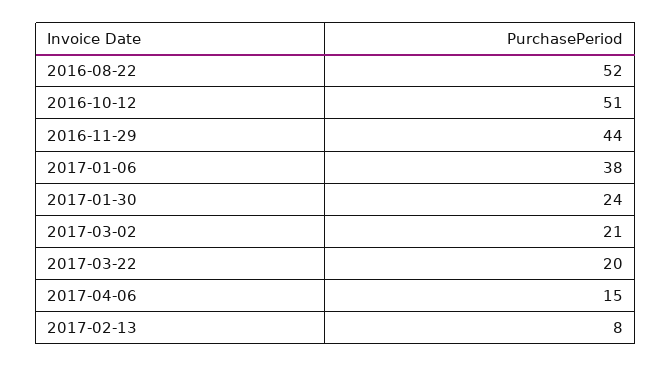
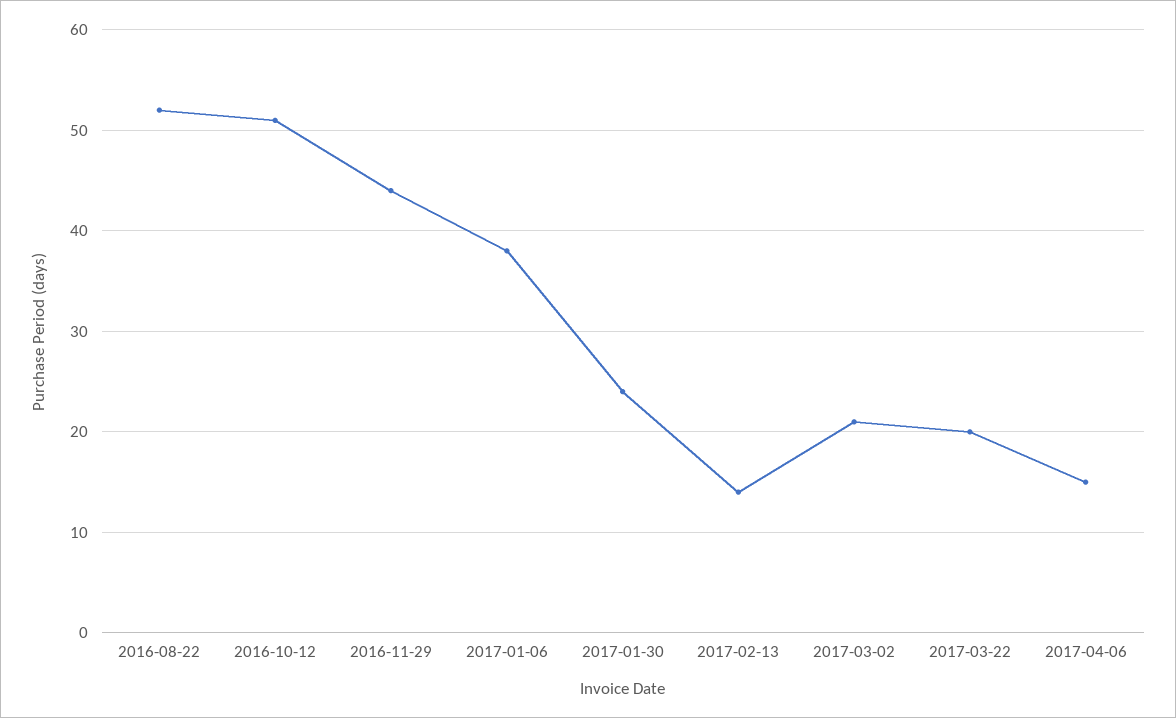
  {
    "2016-08-22": 52,
    "2016-10-12": 51,
    "2016-11-29": 44,
    "2017-01-06": 38,
    "2017-01-30": 24,
    "2017-03-02": 21,
    "2017-03-22": 20,
    "2017-04-06": 15,
-   "2017-02-13": 8
+   "2017-02-13": 14
  }

